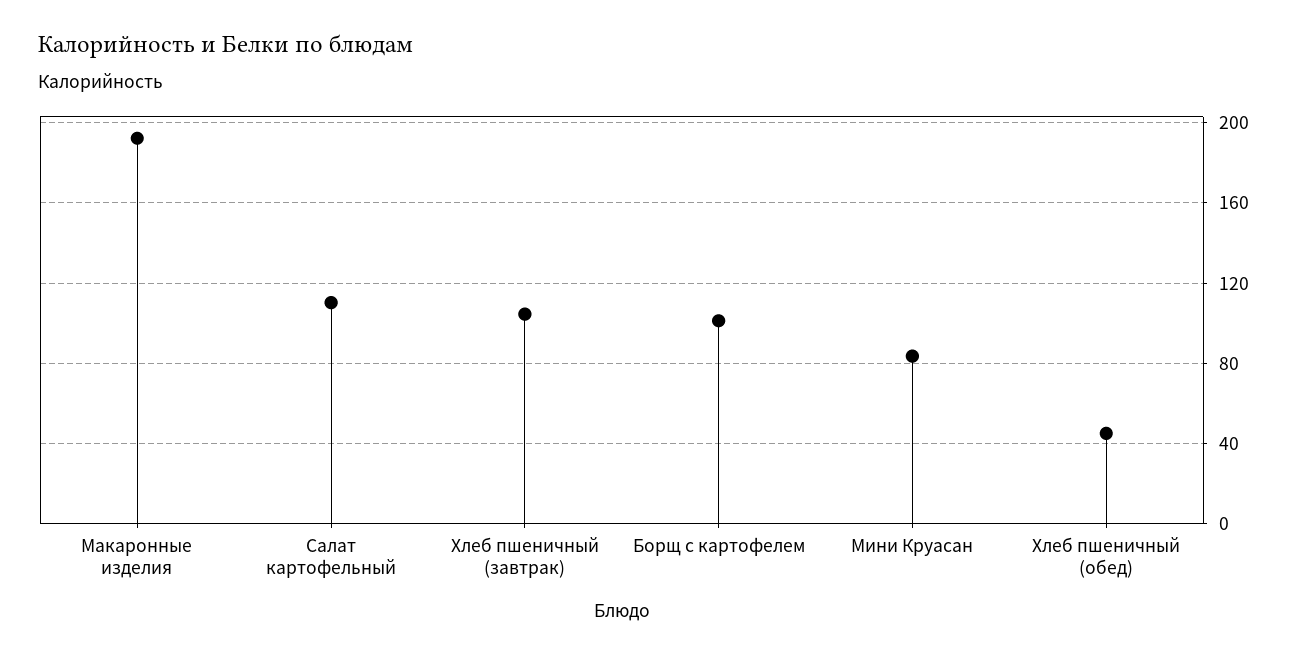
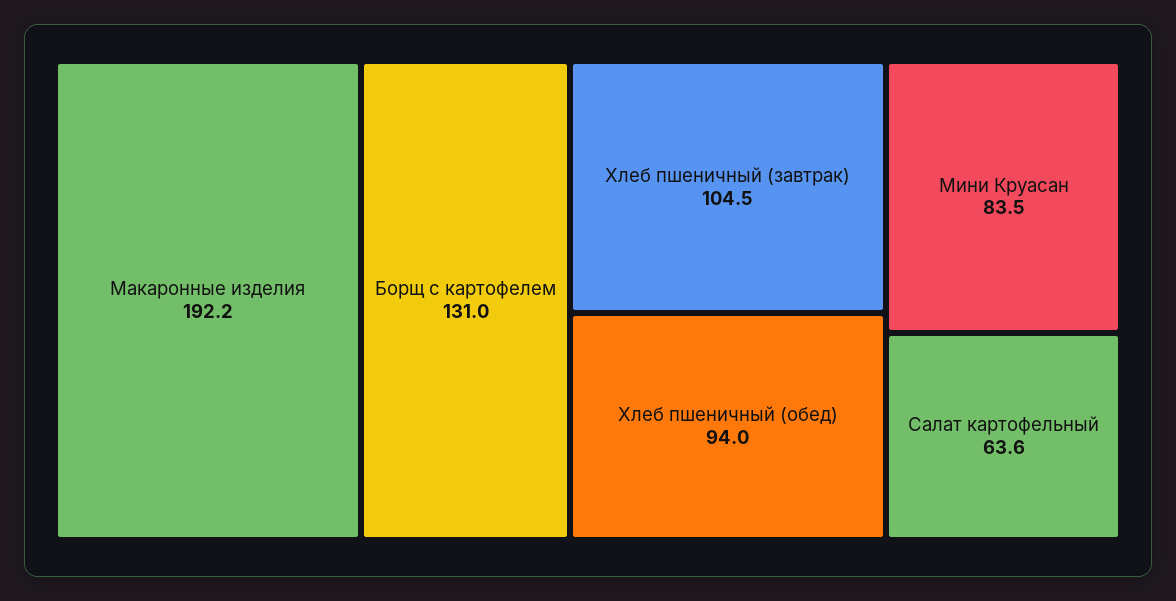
  {
    "Макаронные изделия": 192.2,
-   "Салат картофельный": 110,
+   "Салат картофельный": 63.6,
    "Хлеб пшеничный (завтрак)": 104.5,
-   "Борщ с картофелем": 100,
+   "Борщ с картофелем": 131,
    "Мини Круасан": 83.5,
-   "Хлеб пшеничный (обед)": 45
+   "Хлеб пшеничный (обед)": 94
  }

